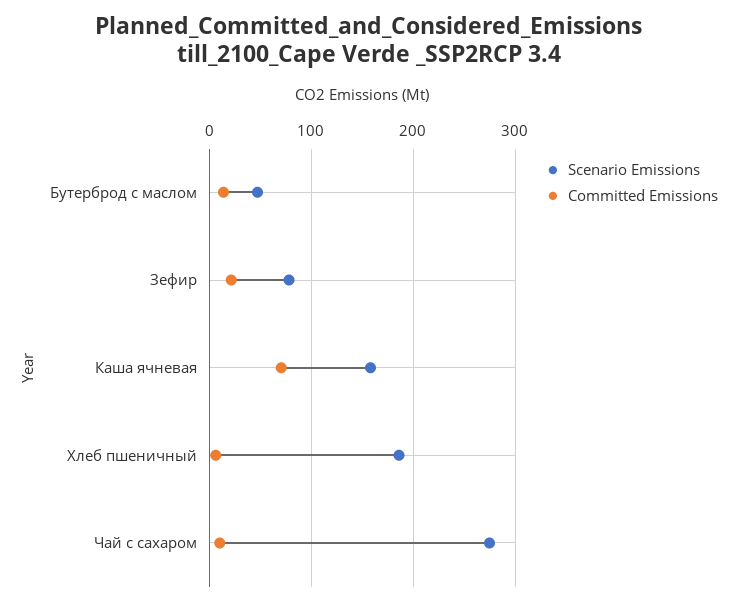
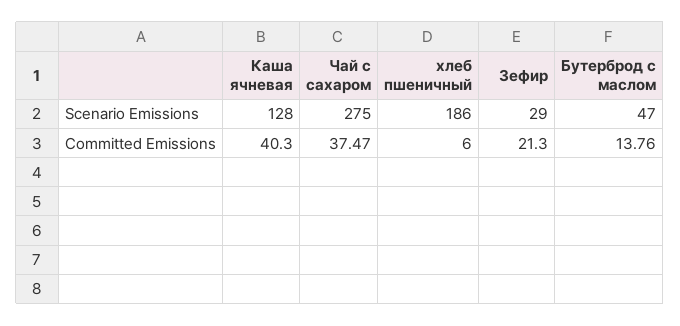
  {
    "Scenario Emissions": {
      "Бутерброд с маслом": 47,
-     "Зефир": 80,
+     "Зефир": 29,
-     "Каша ячневая": 160,
+     "Каша ячневая": 128,
      "Хлеб пшеничный": 186,
      "Чай с сахаром": 275
    },
    "Committed Emissions": {
      "Бутерброд с маслом": 13.76,
      "Зефир": 21.3,
-     "Каша ячневая": 70,
+     "Каша ячневая": 40.3,
      "Хлеб пшеничный": 6,
-     "Чай с сахаром": 10
+     "Чай с сахаром": 37.47
    }
  }

